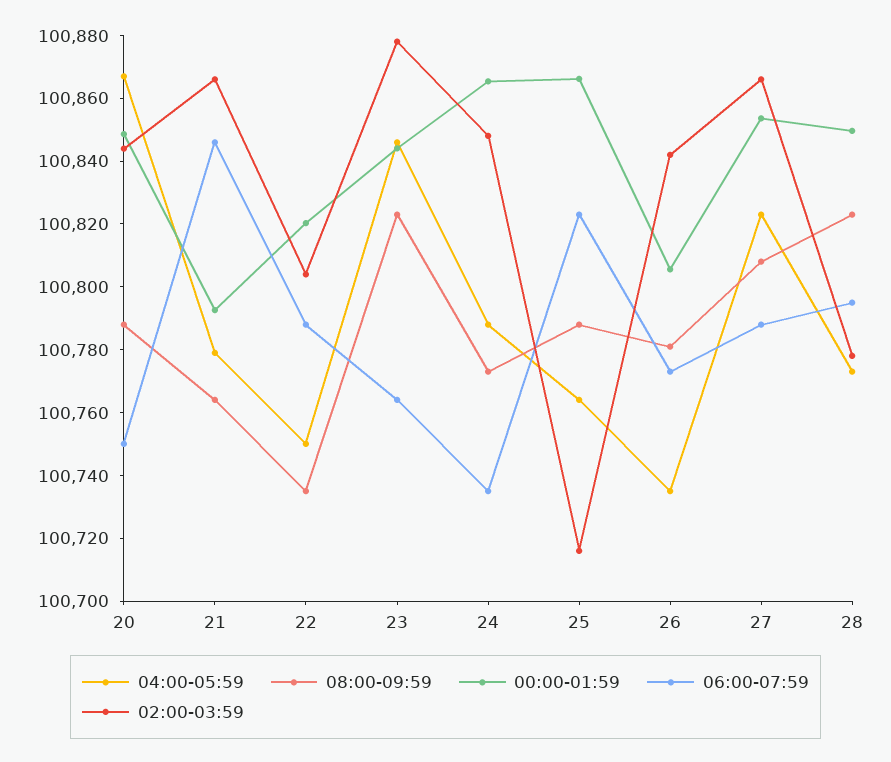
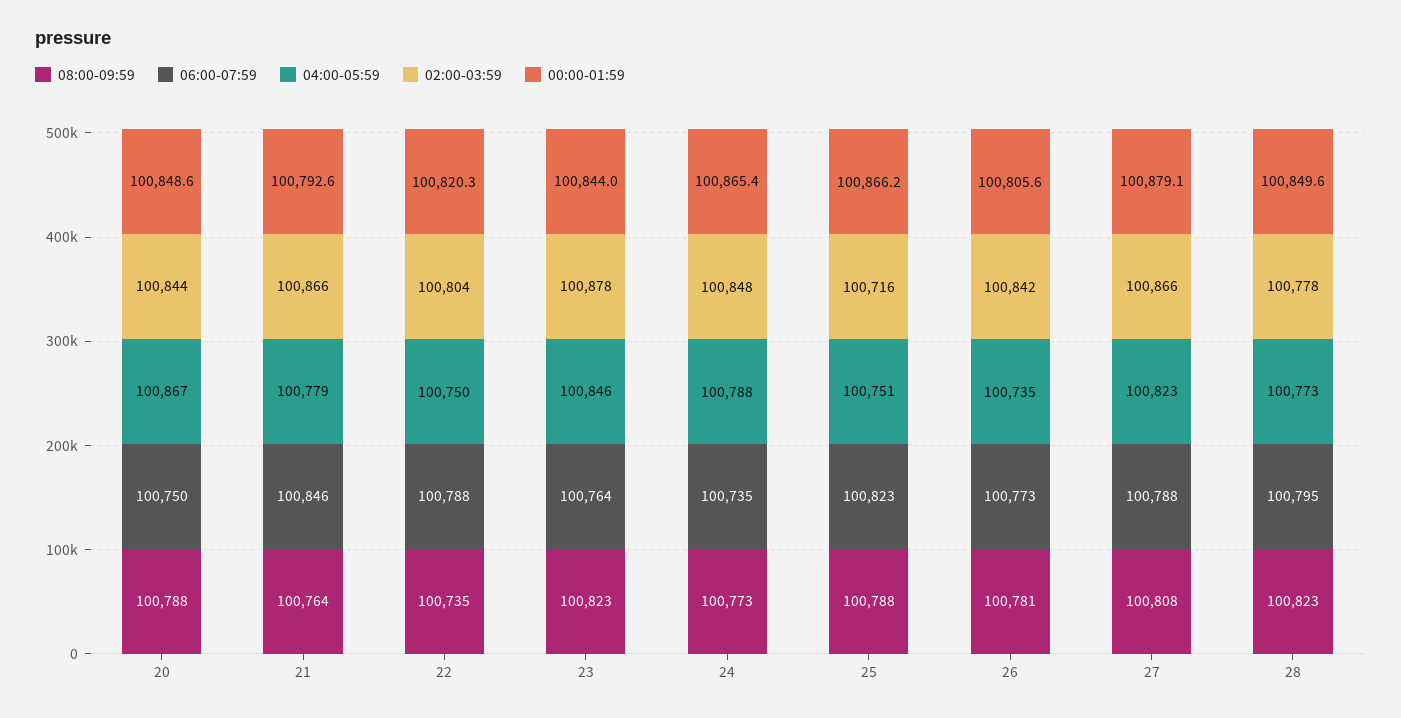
  {
    "04:00-05:59": {
      "20": 100867,
      "21": 100779,
      "22": 100750,
      "23": 100846,
      "24": 100788,
-     "25": 100765,
+     "25": 100751,
      "26": 100735,
      "27": 100823,
      "28": 100773
    },
    "08:00-09:59": {
      "20": 100788,
      "21": 100764,
      "22": 100735,
      "23": 100823,
      "24": 100773,
      "25": 100788,
      "26": 100781,
      "27": 100808,
      "28": 100823
    },
    "00:00-01:59": {
      "20": 100848.6,
      "21": 100792.6,
      "22": 100820.3,
      "23": 100844,
      "24": 100865.4,
      "25": 100866.2,
      "26": 100805.6,
-     "27": 100855,
+     "27": 100879.1,
      "28": 100849.6
    },
    "06:00-07:59": {
      "20": 100750,
      "21": 100846,
      "22": 100788,
      "23": 100764,
      "24": 100735,
      "25": 100823,
      "26": 100773,
      "27": 100788,
      "28": 100795
    },
    "02:00-03:59": {
      "20": 100844,
      "21": 100866,
      "22": 100804,
      "23": 100878,
      "24": 100848,
      "25": 100716,
      "26": 100842,
      "27": 100866,
      "28": 100778
    }
  }

